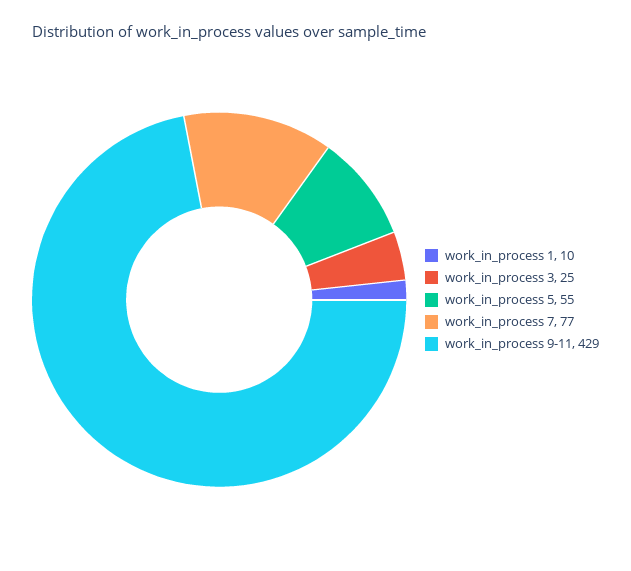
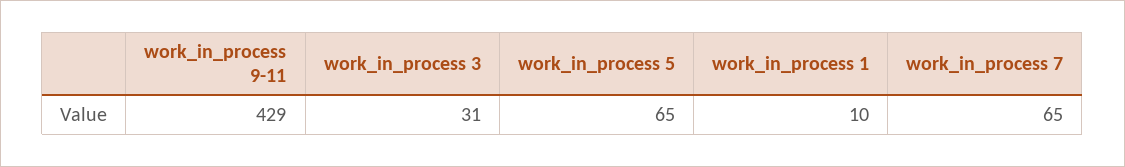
  {
    "work_in_process 1": 10,
-   "work_in_process 3": 25,
+   "work_in_process 3": 31,
-   "work_in_process 5": 55,
+   "work_in_process 5": 65,
-   "work_in_process 7": 77,
+   "work_in_process 7": 65,
    "work_in_process 9-11": 429
  }

